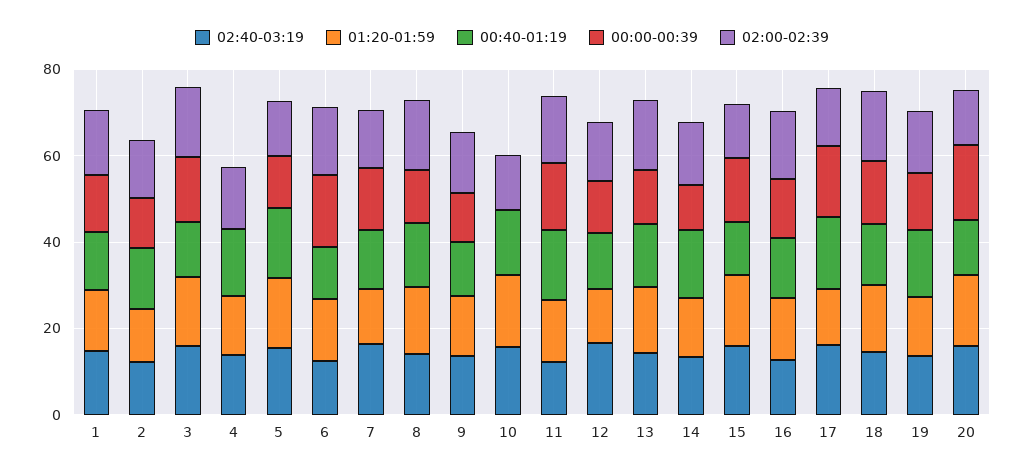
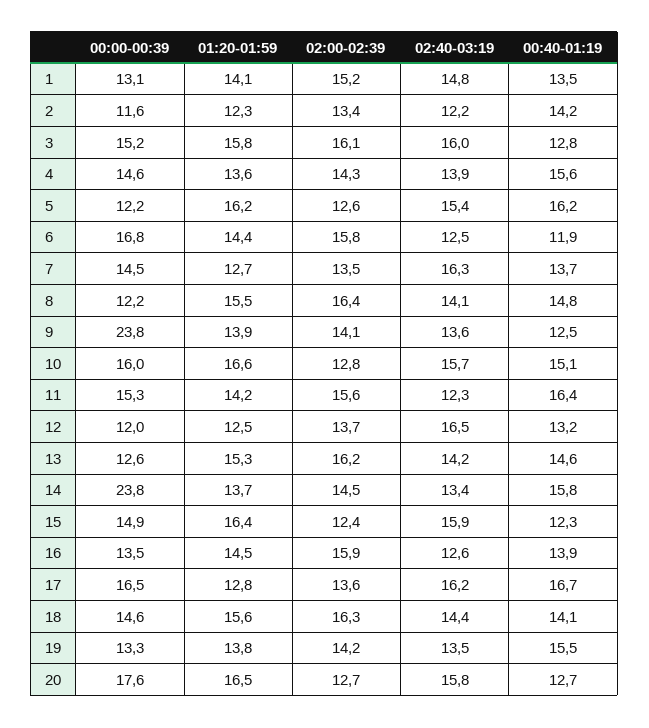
  {
    "02:40-03:19": {
      "1": 14.8,
      "2": 12.2,
      "3": 16,
      "4": 13.9,
      "5": 15.4,
      "6": 12.5,
      "7": 16.3,
      "8": 14.1,
      "9": 13.6,
      "10": 15.7,
      "11": 12.3,
      "12": 16.5,
      "13": 14.2,
      "14": 13.4,
      "15": 15.9,
      "16": 12.6,
      "17": 16.2,
      "18": 14.4,
      "19": 13.5,
      "20": 15.8
    },
    "01:20-01:59": {
      "1": 14.1,
      "2": 12.3,
      "3": 15.8,
      "4": 13.6,
      "5": 16.2,
      "6": 14.4,
      "7": 12.7,
      "8": 15.5,
      "9": 13.9,
      "10": 16.6,
      "11": 14.2,
      "12": 12.5,
      "13": 15.3,
      "14": 13.7,
      "15": 16.4,
      "16": 14.5,
      "17": 12.8,
      "18": 15.6,
      "19": 13.8,
      "20": 16.5
    },
    "00:40-01:19": {
      "1": 13.5,
      "2": 14.2,
      "3": 12.8,
      "4": 15.6,
      "5": 16.2,
      "6": 11.9,
      "7": 13.7,
      "8": 14.8,
      "9": 12.5,
      "10": 15.1,
      "11": 16.4,
      "12": 13.2,
      "13": 14.6,
      "14": 15.8,
      "15": 12.3,
      "16": 13.9,
      "17": 16.7,
      "18": 14.1,
      "19": 15.5,
      "20": 12.7
    },
    "00:00-00:39": {
      "1": 13.1,
      "2": 11.6,
      "3": 15.2,
-     "4": 0,
+     "4": 14.6,
      "5": 12.2,
      "6": 16.8,
      "7": 14.5,
      "8": 12.2,
-     "9": 10,
+     "9": 23.8,
-     "10": 0,
+     "10": 16,
      "11": 15.3,
      "12": 12,
      "13": 12.6,
-     "14": 10,
+     "14": 23.8,
      "15": 14.9,
      "16": 13.5,
      "17": 16.5,
      "18": 14.6,
      "19": 13.3,
      "20": 17.6
    },
    "02:00-02:39": {
      "1": 15.2,
      "2": 13.4,
      "3": 16.1,
      "4": 14.3,
      "5": 12.6,
      "6": 15.8,
      "7": 13.5,
      "8": 16.4,
      "9": 14.1,
      "10": 12.8,
      "11": 15.6,
      "12": 13.7,
      "13": 16.2,
      "14": 14.5,
      "15": 12.4,
      "16": 15.9,
      "17": 13.6,
      "18": 16.3,
      "19": 14.2,
      "20": 12.7
    }
  }

